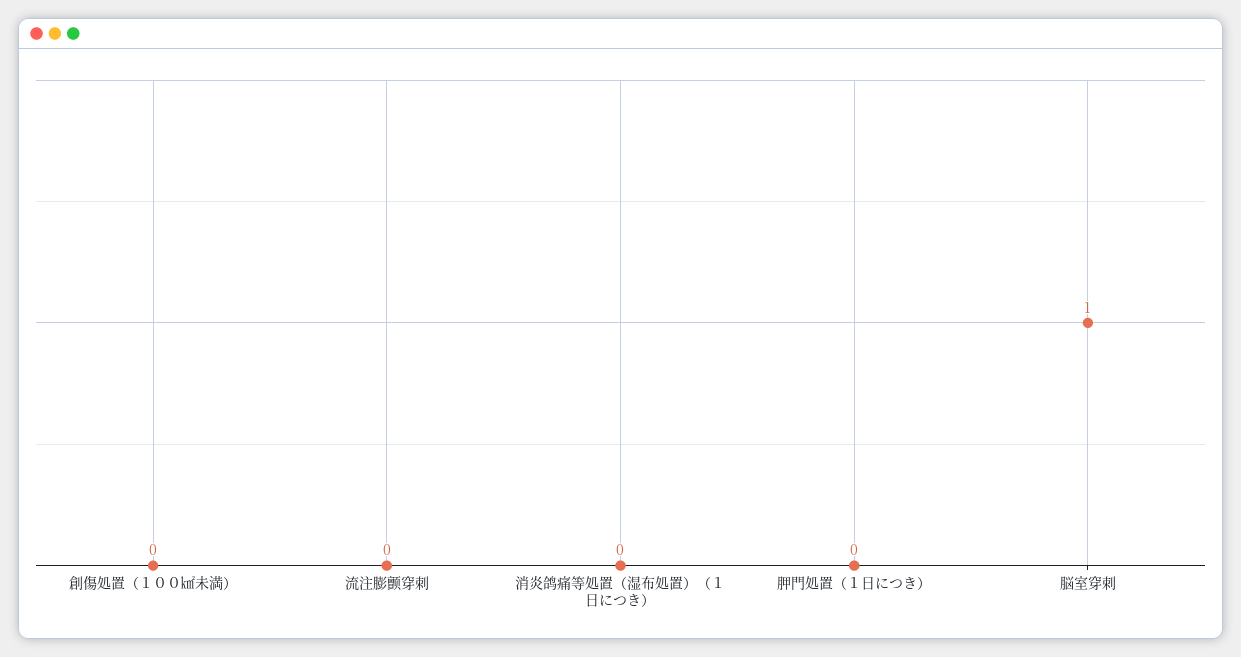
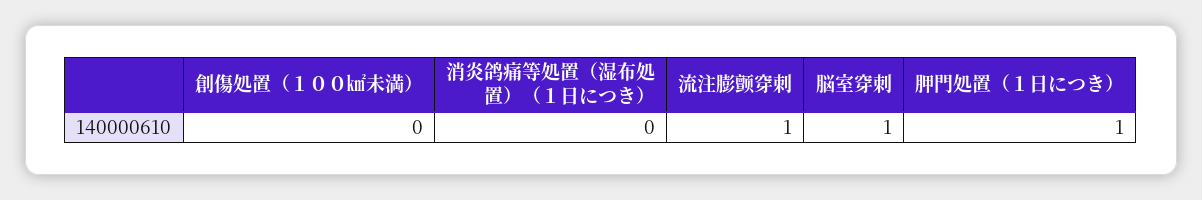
  {
    "創傷処置（１００㎢未満）": 0,
-   "流注膨颤穿刺": 0,
+   "流注膨颤穿刺": 1,
    "消炎鸽痛等処置（湿布処置）（１日につき）": 0,
-   "胛門処置（１日につき）": 0,
+   "胛門処置（１日につき）": 1,
    "脳室穿刺": 1
  }

